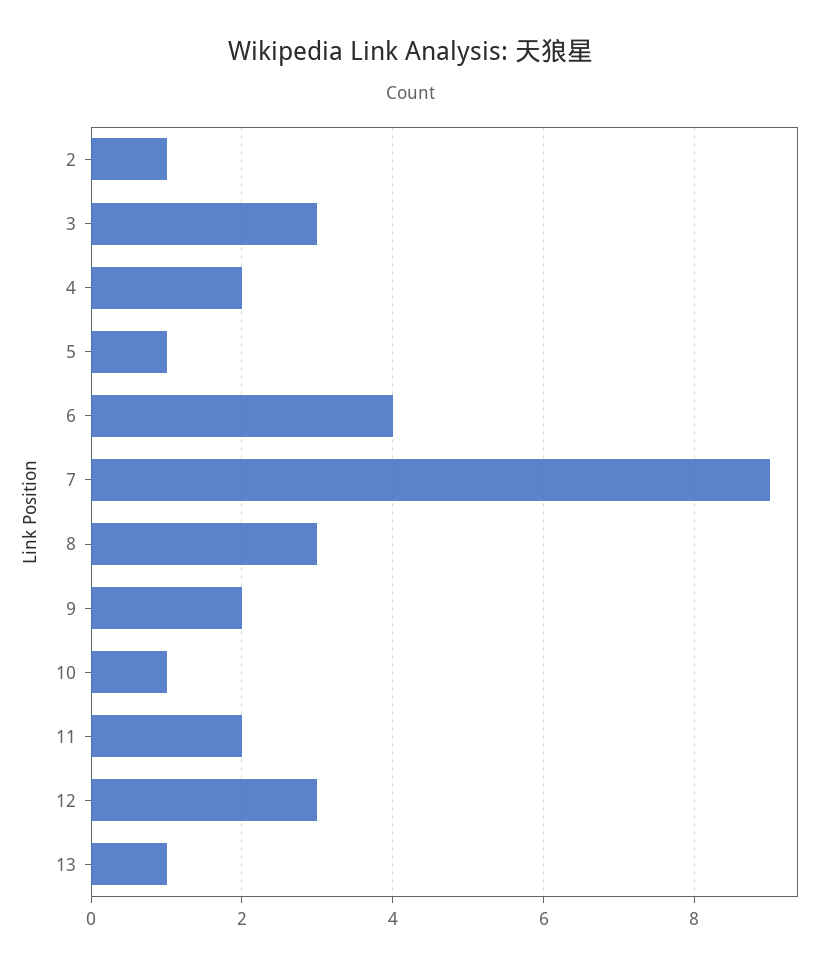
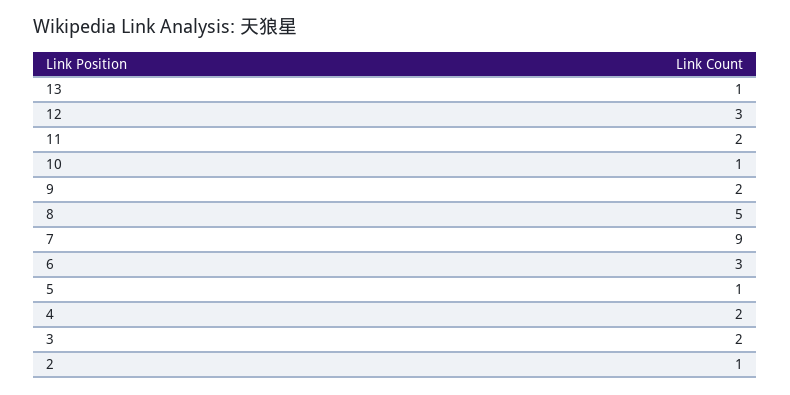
  {
    "2": 1,
-   "3": 3,
+   "3": 2,
    "4": 2,
    "5": 1,
-   "6": 4,
+   "6": 3,
    "7": 9,
-   "8": 3,
+   "8": 5,
    "9": 2,
    "10": 1,
    "11": 2,
    "12": 3,
    "13": 1
  }

